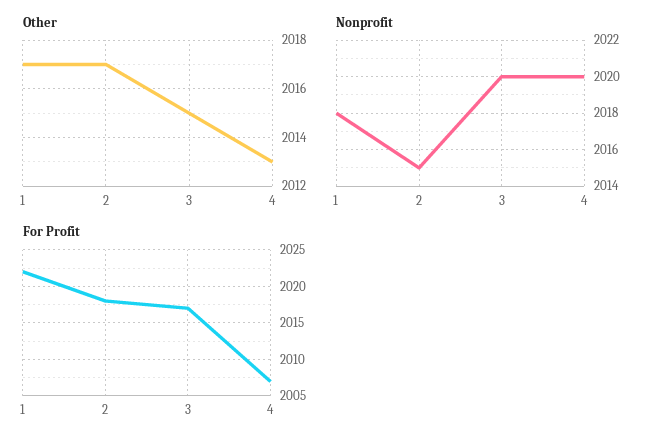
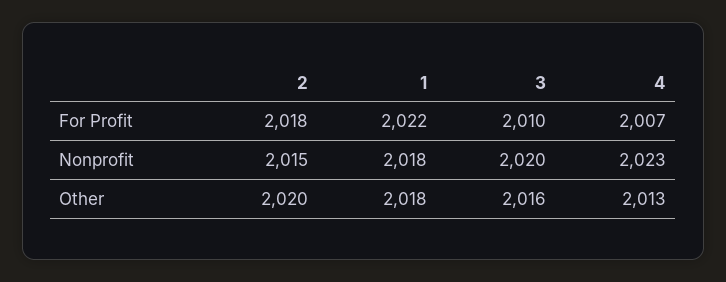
  {
    "Other": {
-     "1": 2017,
+     "1": 2018,
-     "2": 2017,
+     "2": 2020,
-     "3": 2015,
+     "3": 2016,
      "4": 2013
    },
    "Nonprofit": {
      "1": 2018,
      "2": 2015,
      "3": 2020,
-     "4": 2020
+     "4": 2023
    },
    "For Profit": {
      "1": 2022,
      "2": 2018,
-     "3": 2017,
+     "3": 2010,
      "4": 2007
    }
  }

